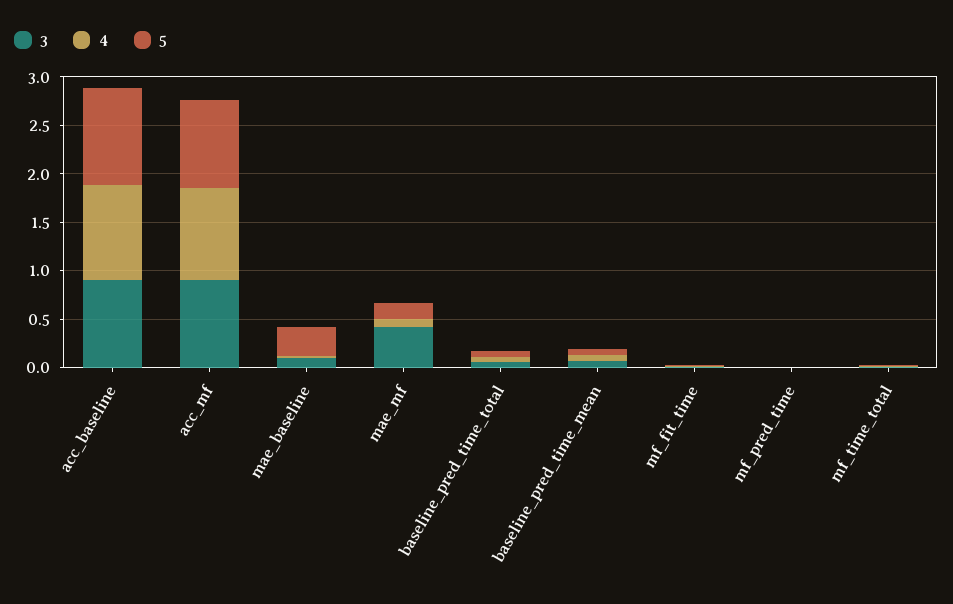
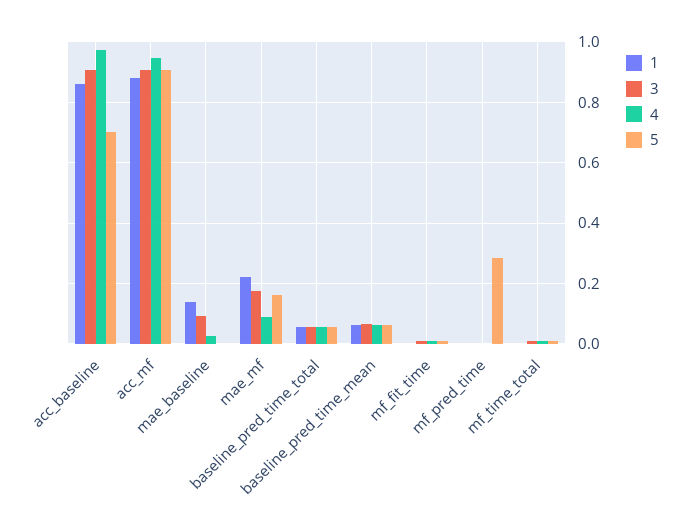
  {
    "3": {
      "acc_baseline": 0.9,
      "acc_mf": 0.9,
      "mae_baseline": 0.1,
-     "mae_mf": 0.4,
+     "mae_mf": 0.18,
      "baseline_pred_time_total": 0.06,
      "baseline_pred_time_mean": 0.06,
      "mf_fit_time": 0,
      "mf_pred_time": 0,
      "mf_time_total": 0
    },
    "4": {
      "acc_baseline": 0.98,
      "acc_mf": 0.94,
      "mae_baseline": 0.02,
      "mae_mf": 0.08,
      "baseline_pred_time_total": 0.06,
      "baseline_pred_time_mean": 0.06,
      "mf_fit_time": 0,
      "mf_pred_time": 0,
      "mf_time_total": 0
    },
    "5": {
-     "acc_baseline": 1,
+     "acc_baseline": 0.7,
      "acc_mf": 0.9,
-     "mae_baseline": 0.3,
+     "mae_baseline": 0,
      "mae_mf": 0.16,
      "baseline_pred_time_total": 0.06,
      "baseline_pred_time_mean": 0.06,
      "mf_fit_time": 0,
-     "mf_pred_time": 0,
+     "mf_pred_time": 0.28,
      "mf_time_total": 0
-   }
+   },
+   "1": {
+     "acc_baseline": 0.86,
+     "acc_mf": 0.88,
+     "mae_baseline": 0.14,
+     "mae_mf": 0.22,
+     "baseline_pred_time_total": 0.06,
+     "baseline_pred_time_mean": 0.06,
+     "mf_fit_time": 0,
+     "mf_pred_time": 0,
+     "mf_time_total": 0
+   }
  }

